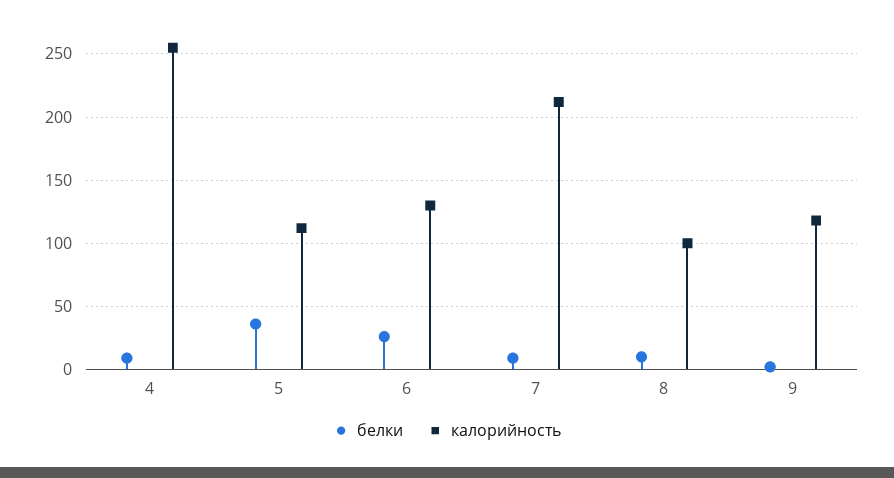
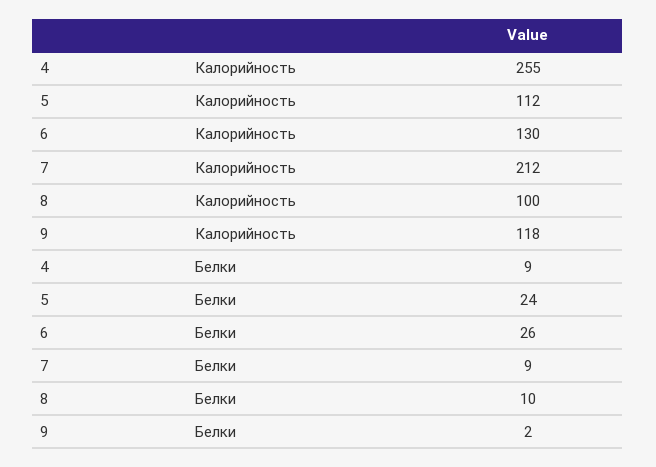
  {
    "белки": {
      "4": 9,
-     "5": 35,
+     "5": 24,
      "6": 26,
      "7": 9,
      "8": 10,
      "9": 2
    },
    "калорийность": {
      "4": 255,
      "5": 112,
      "6": 130,
      "7": 212,
      "8": 100,
      "9": 118
    }
  }

